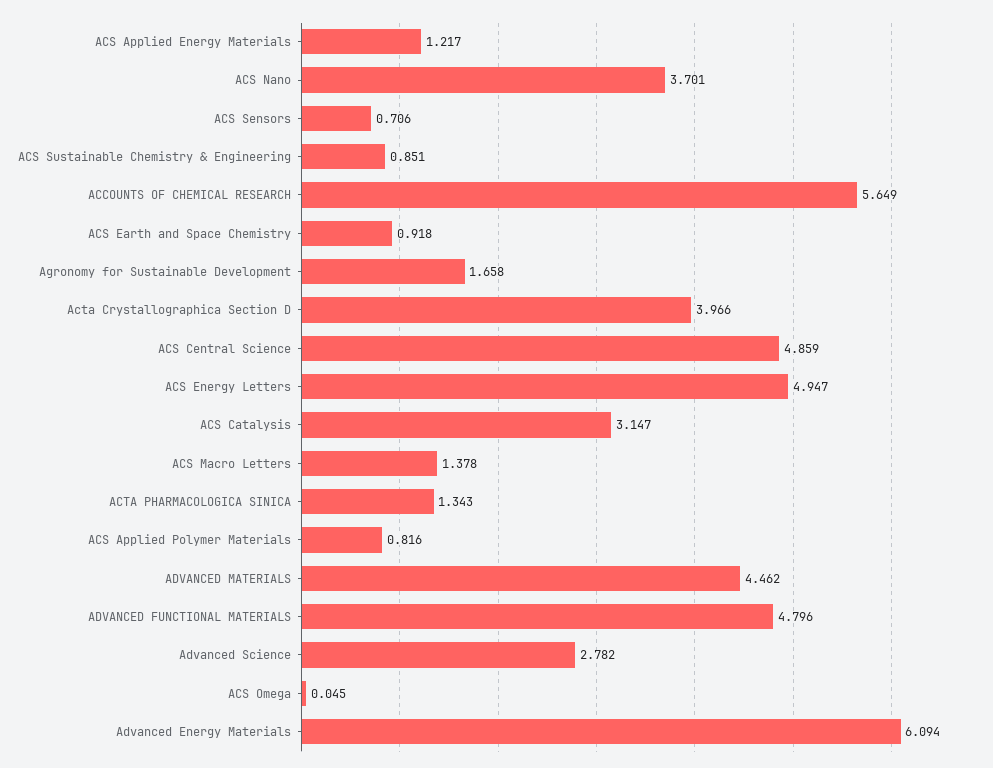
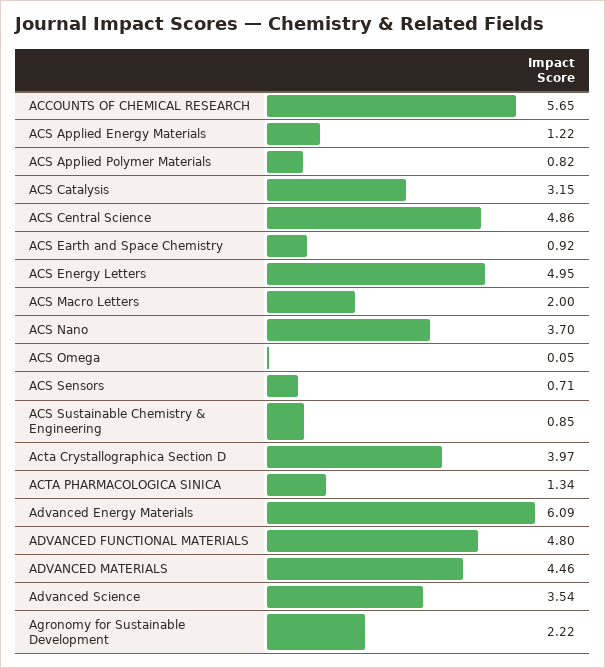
  {
    "ACS Applied Energy Materials": 1.217,
    "ACS Nano": 3.701,
    "ACS Sensors": 0.706,
    "ACS Sustainable Chemistry & Engineering": 0.851,
    "ACCOUNTS OF CHEMICAL RESEARCH": 5.649,
    "ACS Earth and Space Chemistry": 0.918,
-   "Agronomy for Sustainable Development": 1.658,
+   "Agronomy for Sustainable Development": 2.22,
    "Acta Crystallographica Section D": 3.966,
    "ACS Central Science": 4.859,
    "ACS Energy Letters": 4.947,
    "ACS Catalysis": 3.147,
-   "ACS Macro Letters": 1.378,
+   "ACS Macro Letters": 2,
    "ACTA PHARMACOLOGICA SINICA": 1.343,
    "ACS Applied Polymer Materials": 0.816,
    "ADVANCED MATERIALS": 4.462,
    "ADVANCED FUNCTIONAL MATERIALS": 4.796,
-   "Advanced Science": 2.782,
+   "Advanced Science": 3.54,
    "ACS Omega": 0.045,
    "Advanced Energy Materials": 6.094
  }

